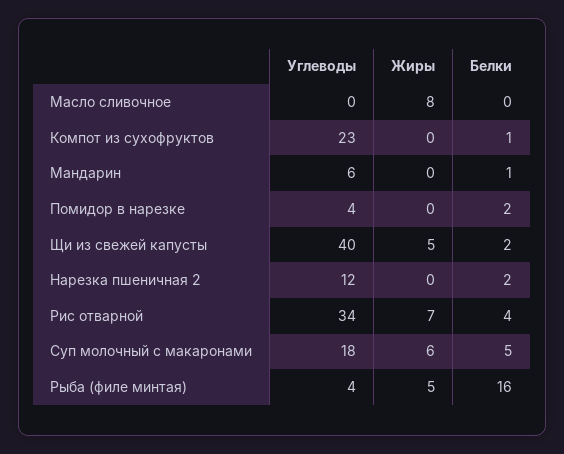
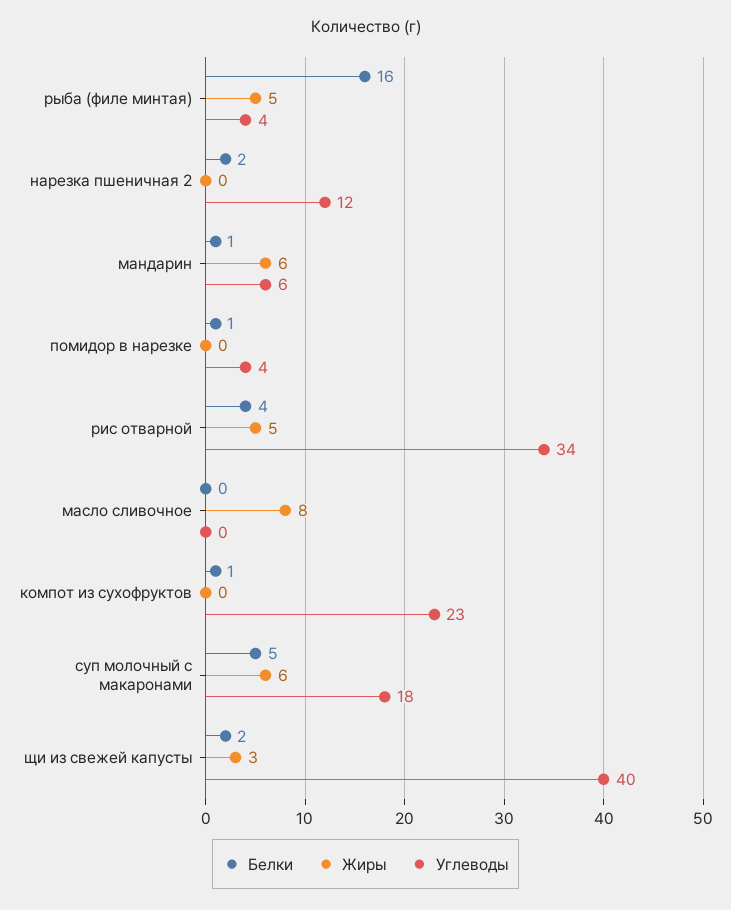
  {
    "Углеводы": {
      "Масло сливочное": 0,
      "Компот из сухофруктов": 23,
      "Мандарин": 6,
      "Помидор в нарезке": 4,
      "Щи из свежей капусты": 40,
      "Нарезка пшеничная 2": 12,
      "Рис отварной": 34,
      "Суп молочный с макаронами": 18,
      "Рыба (филе минтая)": 4
    },
    "Жиры": {
      "Масло сливочное": 8,
      "Компот из сухофруктов": 0,
-     "Мандарин": 0,
+     "Мандарин": 6,
      "Помидор в нарезке": 0,
-     "Щи из свежей капусты": 5,
+     "Щи из свежей капусты": 3,
      "Нарезка пшеничная 2": 0,
-     "Рис отварной": 7,
+     "Рис отварной": 5,
      "Суп молочный с макаронами": 6,
      "Рыба (филе минтая)": 5
    },
    "Белки": {
      "Масло сливочное": 0,
      "Компот из сухофруктов": 1,
      "Мандарин": 1,
-     "Помидор в нарезке": 2,
+     "Помидор в нарезке": 1,
      "Щи из свежей капусты": 2,
      "Нарезка пшеничная 2": 2,
      "Рис отварной": 4,
      "Суп молочный с макаронами": 5,
      "Рыба (филе минтая)": 16
    }
  }

